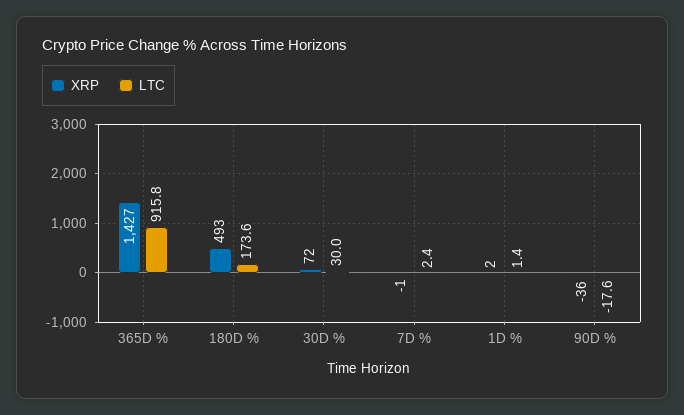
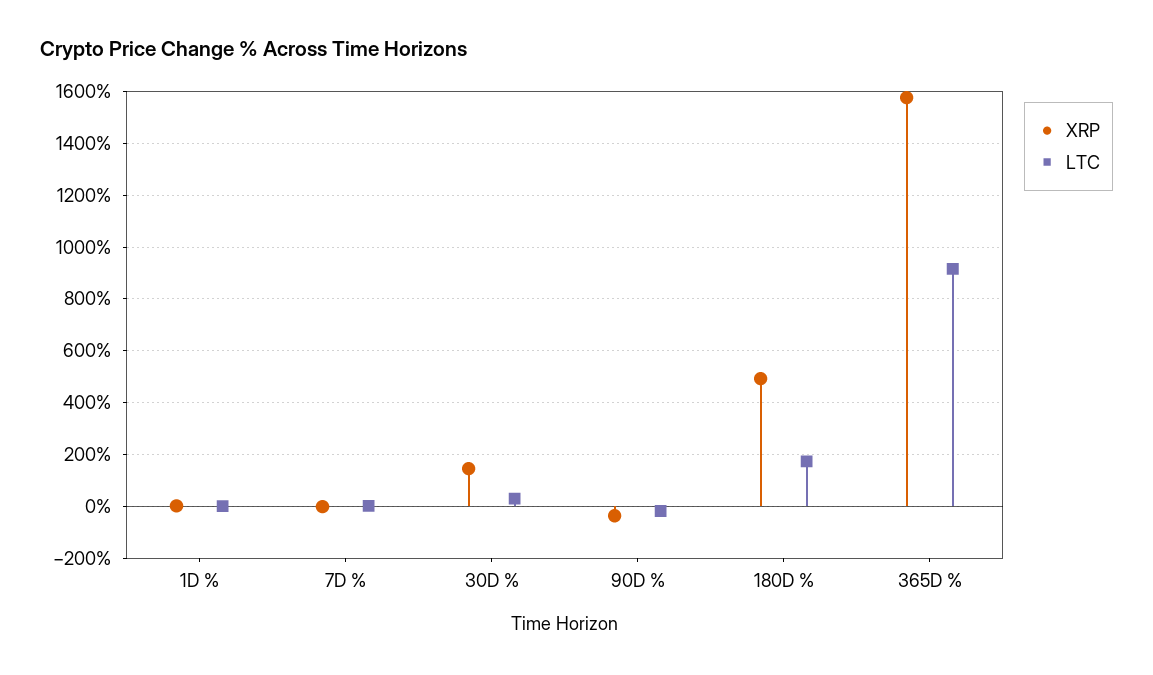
  {
    "XRP": {
-     "365D %": 1427,
+     "365D %": 1575,
      "180D %": 493,
-     "30D %": 72,
+     "30D %": 150,
      "7D %": -1,
      "1D %": 2,
      "90D %": -36
    },
    "LTC": {
      "365D %": 915.8,
      "180D %": 173.6,
      "30D %": 30,
      "7D %": 2.4,
      "1D %": 1.4,
      "90D %": -17.6
    }
  }

